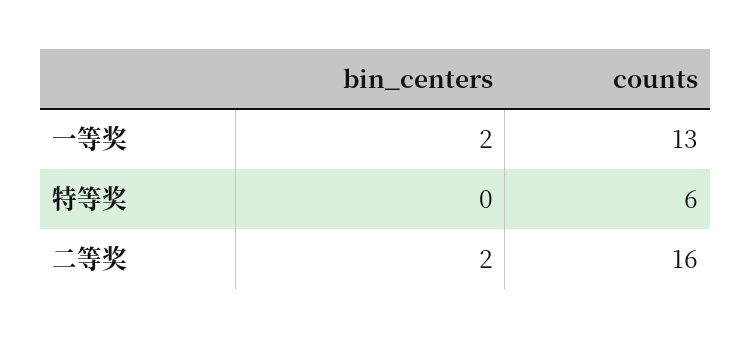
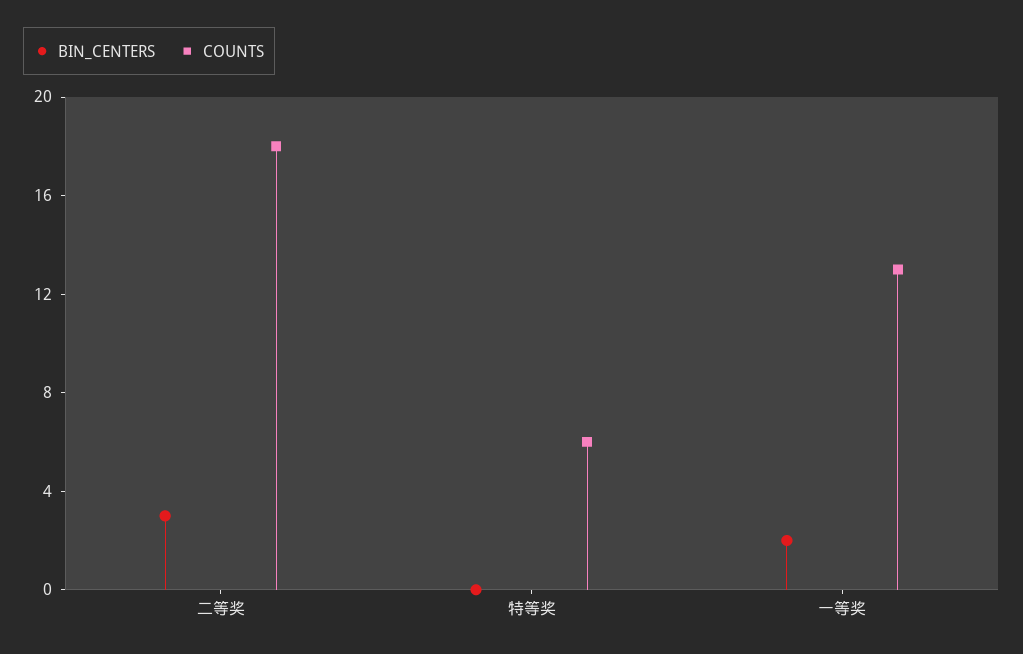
  {
    "bin_centers": {
      "一等奖": 2,
      "特等奖": 0,
-     "二等奖": 2
+     "二等奖": 3
    },
    "counts": {
      "一等奖": 13,
      "特等奖": 6,
-     "二等奖": 16
+     "二等奖": 18
    }
  }

